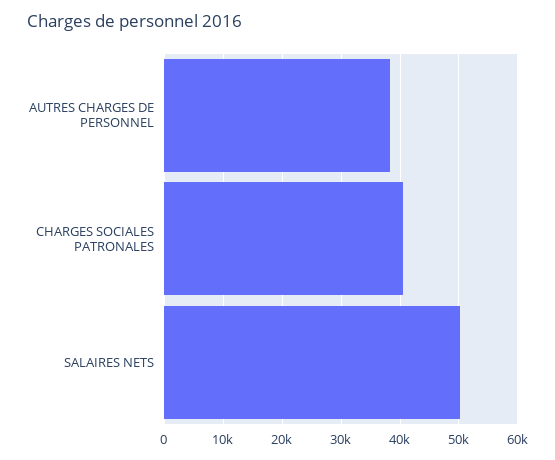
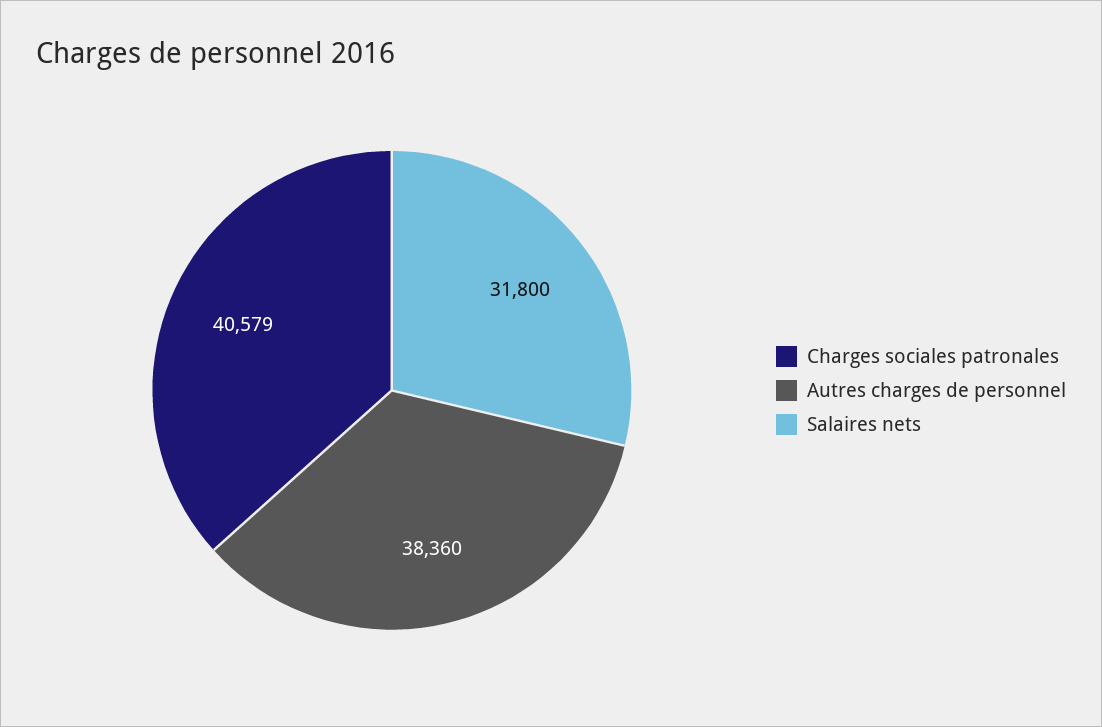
  {
    "AUTRES CHARGES DE PERSONNEL": 38360,
    "CHARGES SOCIALES PATRONALES": 40579,
-   "SALAIRES NETS": 50000
+   "SALAIRES NETS": 31800
  }

